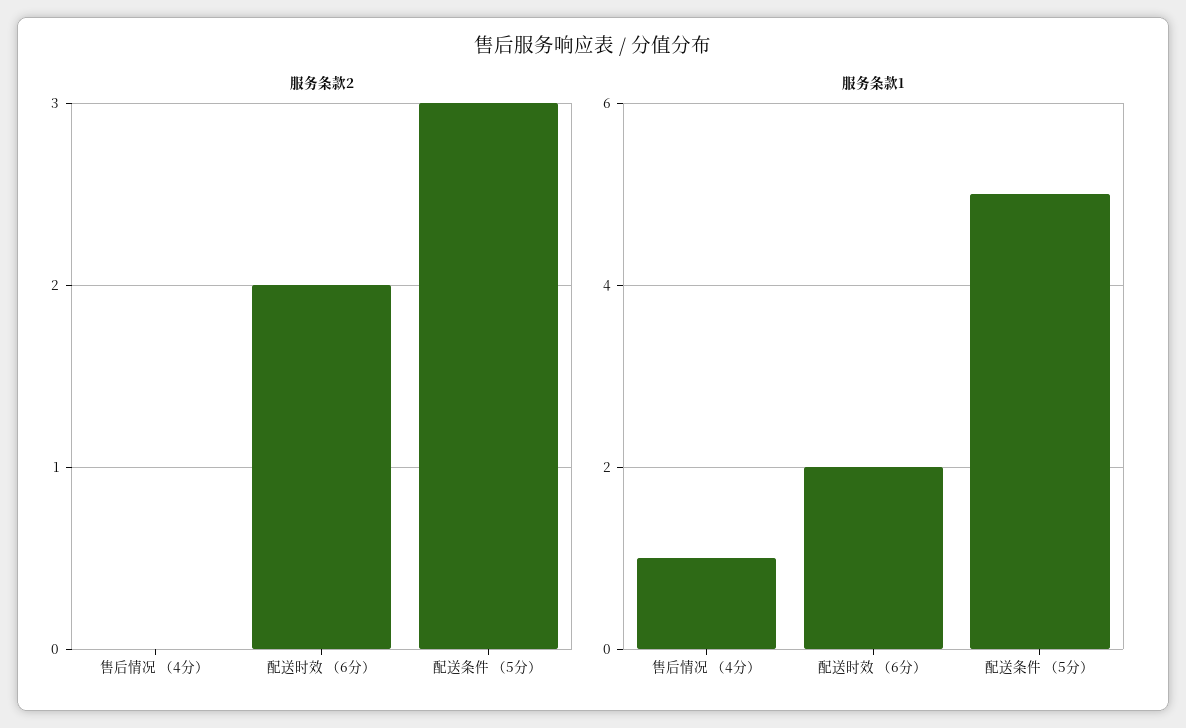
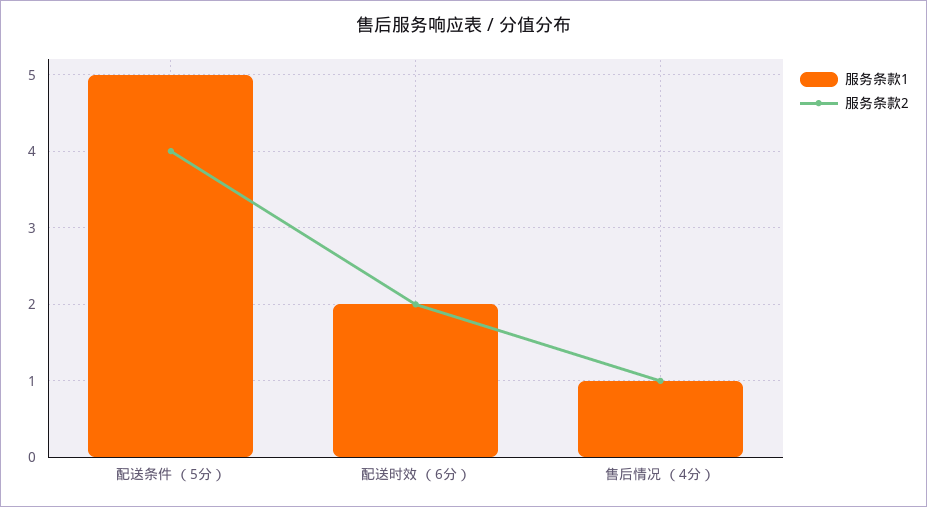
  {
    "服务条款2": {
-     "售后情况 （4分）": 0,
+     "售后情况 （4分）": 1,
      "配送时效 （6分）": 2,
-     "配送条件 （5分）": 3
+     "配送条件 （5分）": 4
    },
    "服务条款1": {
      "售后情况 （4分）": 1,
      "配送时效 （6分）": 2,
      "配送条件 （5分）": 5
    }
  }

